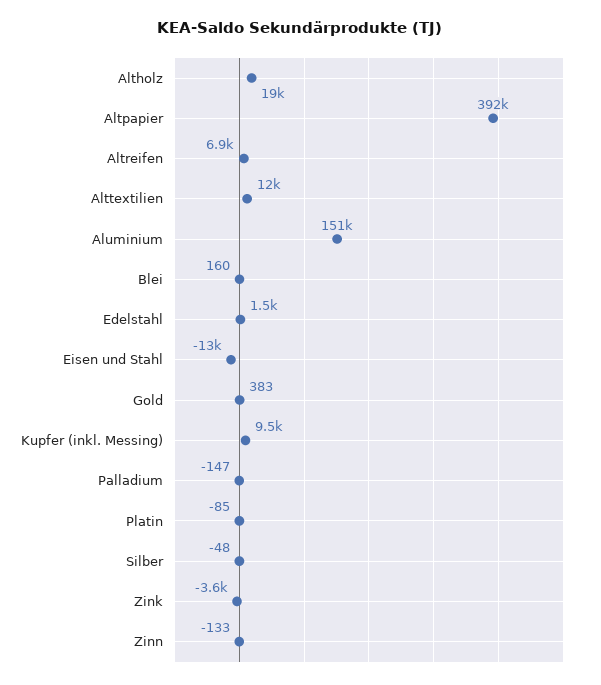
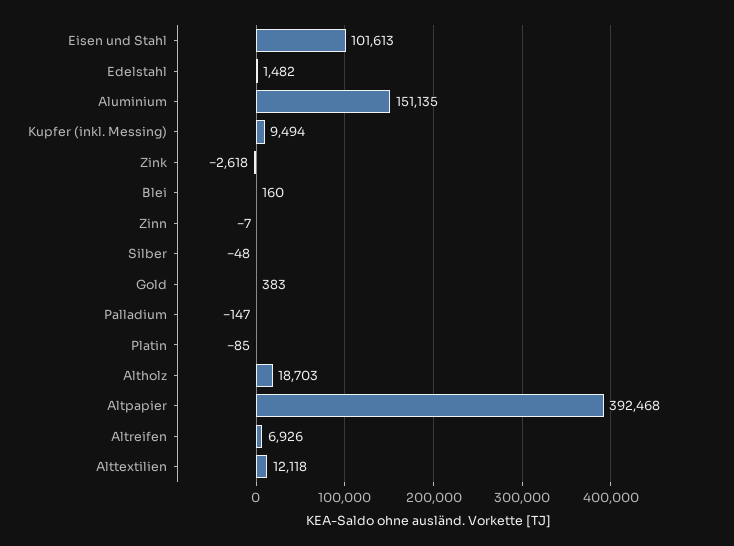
  {
    "Altholz": 18703,
    "Altpapier": 392468,
    "Altreifen": 6926,
    "Alttextilien": 12118,
    "Aluminium": 151135,
    "Blei": 160,
    "Edelstahl": 1482,
-   "Eisen und Stahl": -13000,
+   "Eisen und Stahl": 101613,
    "Gold": 383,
    "Kupfer (inkl. Messing)": 9494,
    "Palladium": -147,
    "Platin": -85,
    "Silber": -48,
-   "Zink": -3600,
+   "Zink": -2618,
-   "Zinn": -133
+   "Zinn": -7
  }

